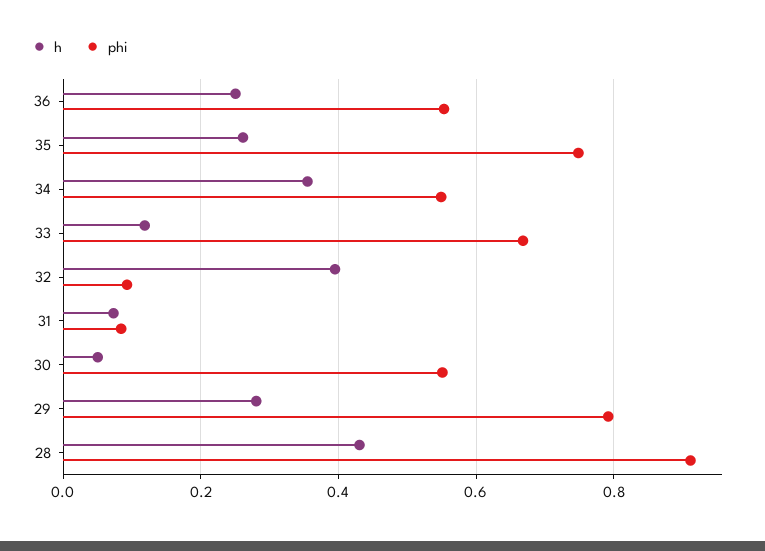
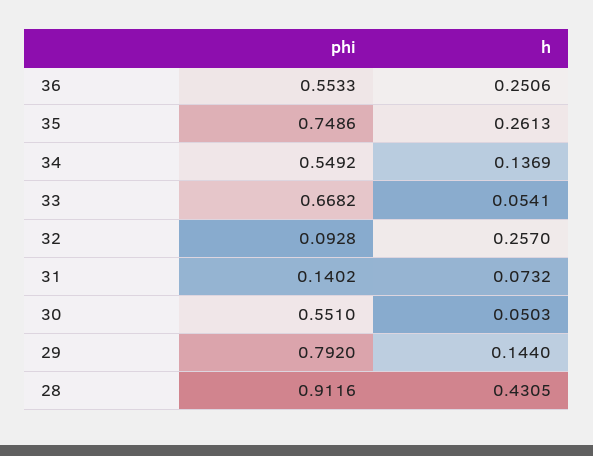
  {
    "h": {
      "36": 0.2506,
      "35": 0.2613,
-     "34": 0.36,
+     "34": 0.1369,
-     "33": 0.12,
+     "33": 0.0541,
-     "32": 0.4,
+     "32": 0.257,
      "31": 0.0732,
      "30": 0.0503,
-     "29": 0.28,
+     "29": 0.144,
      "28": 0.4305
    },
    "phi": {
      "36": 0.5533,
      "35": 0.7486,
      "34": 0.5492,
      "33": 0.6682,
      "32": 0.0928,
-     "31": 0.08,
+     "31": 0.1402,
      "30": 0.551,
      "29": 0.792,
      "28": 0.9116
    }
  }

